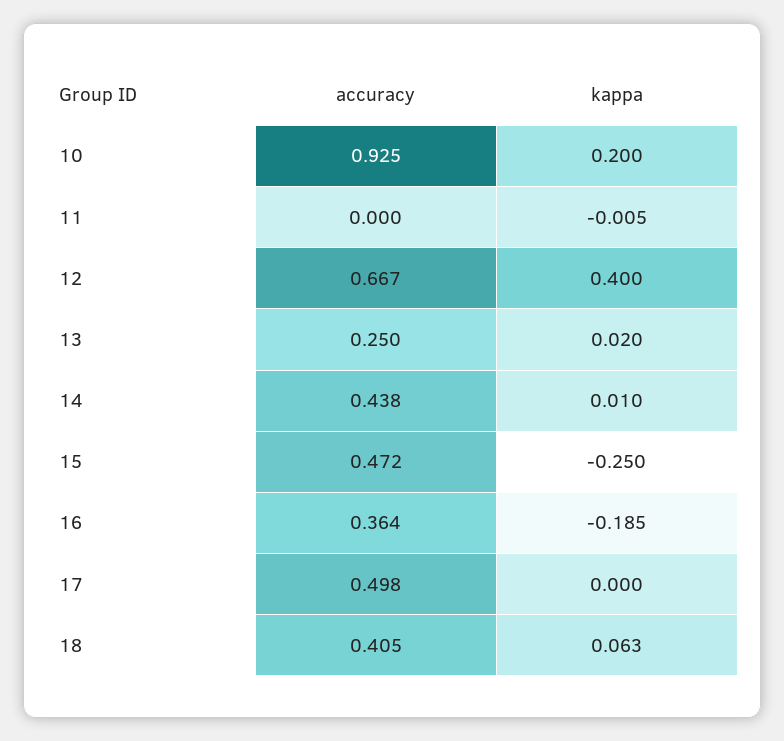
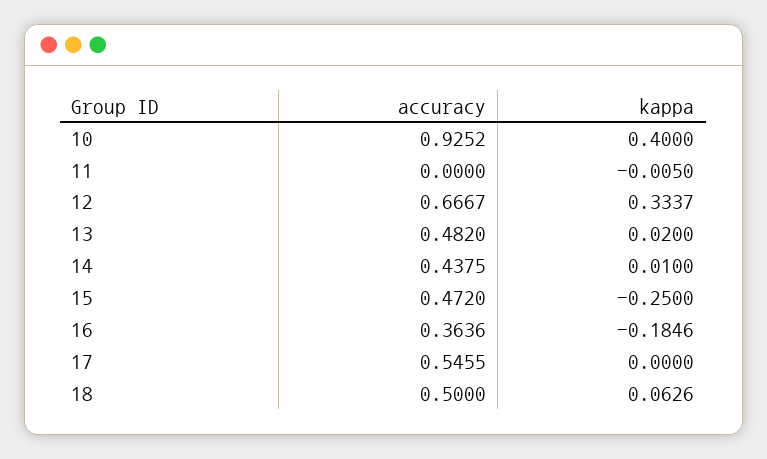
  {
    "accuracy": {
      "10": 0.9252,
      "11": 0,
      "12": 0.6667,
-     "13": 0.25,
+     "13": 0.482,
      "14": 0.4375,
      "15": 0.472,
      "16": 0.3636,
-     "17": 0.498,
+     "17": 0.5455,
-     "18": 0.405
+     "18": 0.5
    },
    "kappa": {
-     "10": 0.2,
+     "10": 0.4,
      "11": -0.005,
-     "12": 0.4,
+     "12": 0.3337,
      "13": 0.02,
      "14": 0.01,
      "15": -0.25,
      "16": -0.1846,
      "17": 0,
      "18": 0.0626
    }
  }

